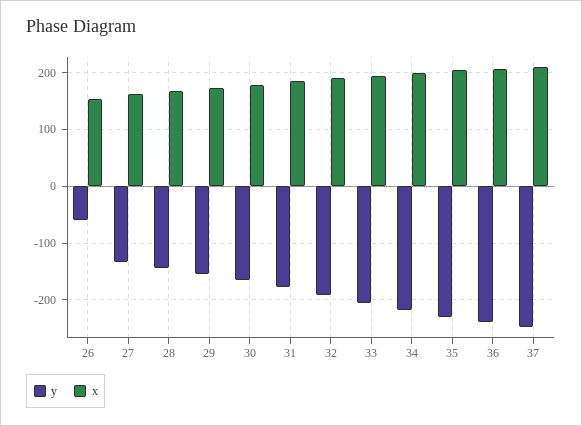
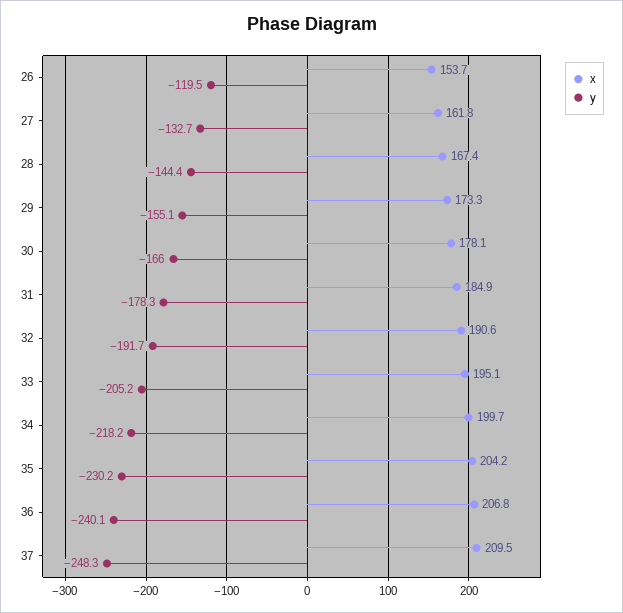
  {
    "y": {
-     "26": -60,
+     "26": -119.5,
      "27": -132.7,
      "28": -144.4,
      "29": -155.1,
      "30": -166,
      "31": -178.3,
      "32": -191.7,
      "33": -205.2,
      "34": -218.2,
      "35": -230.2,
      "36": -240.1,
      "37": -248.3
    },
    "x": {
      "26": 153.7,
      "27": 161.8,
      "28": 167.4,
      "29": 173.3,
      "30": 178.1,
      "31": 184.9,
      "32": 190.6,
      "33": 195.1,
      "34": 199.7,
      "35": 204.2,
      "36": 206.8,
      "37": 209.5
    }
  }

